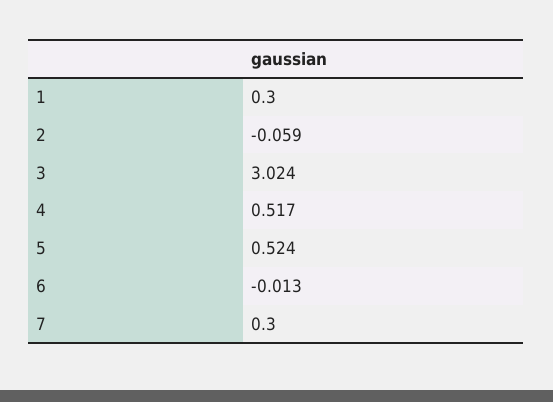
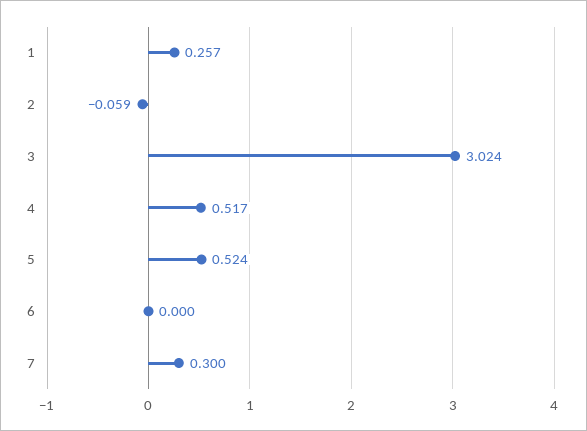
  {
-   "1": 0.3,
+   "1": 0.257,
    "2": -0.059,
    "3": 3.024,
    "4": 0.517,
    "5": 0.524,
-   "6": -0.013,
+   "6": 0,
    "7": 0.3
  }

